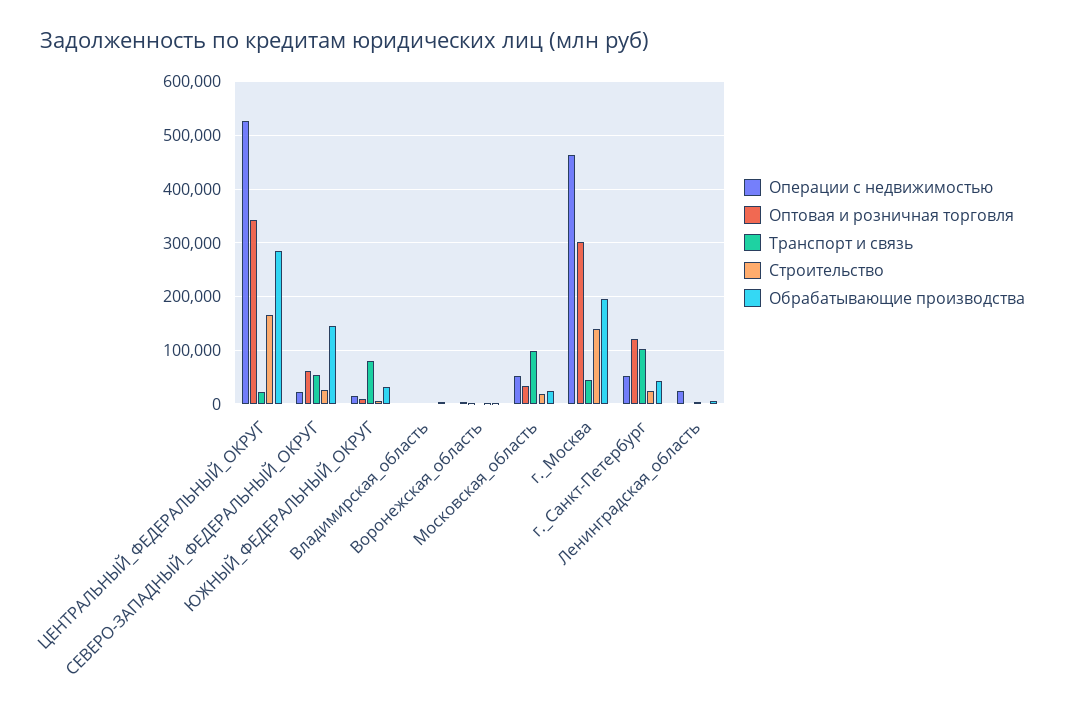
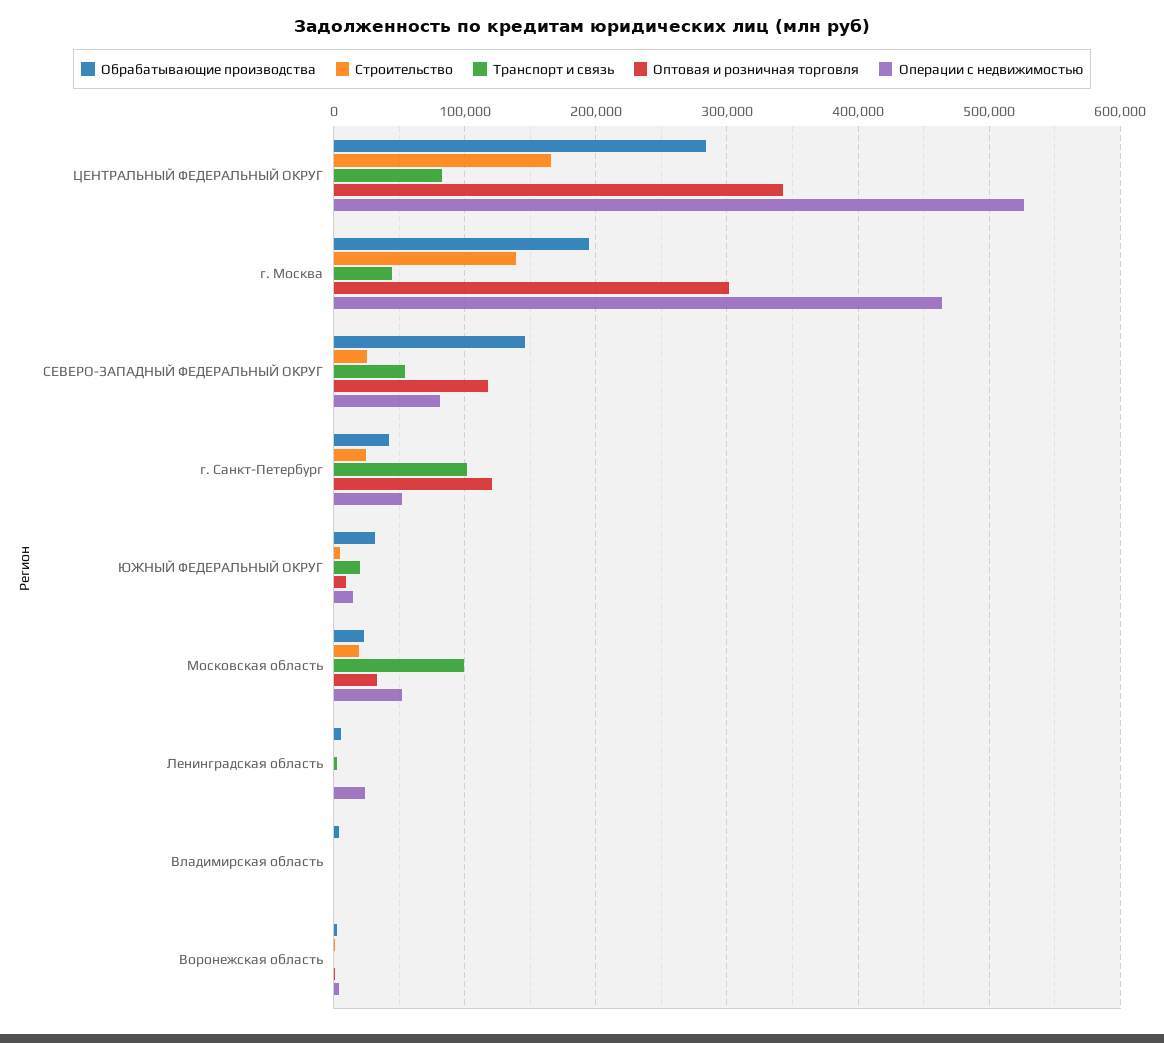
  {
    "Операции с недвижимостью": {
      "ЦЕНТРАЛЬНЫЙ_ФЕДЕРАЛЬНЫЙ_ОКРУГ": 530000,
-     "СЕВЕРО-ЗАПАДНЫЙ_ФЕДЕРАЛЬНЫЙ_ОКРУГ": 20000,
+     "СЕВЕРО-ЗАПАДНЫЙ_ФЕДЕРАЛЬНЫЙ_ОКРУГ": 80000,
      "ЮЖНЫЙ_ФЕДЕРАЛЬНЫЙ_ОКРУГ": 10000,
      "Владимирская_область": 0,
      "Воронежская_область": 0,
      "Московская_область": 50000,
      "г._Москва": 460000,
      "г._Санкт-Петербург": 50000,
      "Ленинградская_область": 20000
    },
    "Оптовая и розничная торговля": {
      "ЦЕНТРАЛЬНЫЙ_ФЕДЕРАЛЬНЫЙ_ОКРУГ": 340000,
-     "СЕВЕРО-ЗАПАДНЫЙ_ФЕДЕРАЛЬНЫЙ_ОКРУГ": 60000,
+     "СЕВЕРО-ЗАПАДНЫЙ_ФЕДЕРАЛЬНЫЙ_ОКРУГ": 120000,
      "ЮЖНЫЙ_ФЕДЕРАЛЬНЫЙ_ОКРУГ": 10000,
      "Владимирская_область": 0,
      "Воронежская_область": 0,
      "Московская_область": 30000,
      "г._Москва": 300000,
      "г._Санкт-Петербург": 120000,
      "Ленинградская_область": 0
    },
    "Транспорт и связь": {
-     "ЦЕНТРАЛЬНЫЙ_ФЕДЕРАЛЬНЫЙ_ОКРУГ": 20000,
+     "ЦЕНТРАЛЬНЫЙ_ФЕДЕРАЛЬНЫЙ_ОКРУГ": 80000,
      "СЕВЕРО-ЗАПАДНЫЙ_ФЕДЕРАЛЬНЫЙ_ОКРУГ": 50000,
-     "ЮЖНЫЙ_ФЕДЕРАЛЬНЫЙ_ОКРУГ": 80000,
+     "ЮЖНЫЙ_ФЕДЕРАЛЬНЫЙ_ОКРУГ": 20000,
      "Владимирская_область": 0,
      "Воронежская_область": 0,
      "Московская_область": 100000,
      "г._Москва": 40000,
      "г._Санкт-Петербург": 100000,
      "Ленинградская_область": 0
    },
    "Строительство": {
      "ЦЕНТРАЛЬНЫЙ_ФЕДЕРАЛЬНЫЙ_ОКРУГ": 170000,
      "СЕВЕРО-ЗАПАДНЫЙ_ФЕДЕРАЛЬНЫЙ_ОКРУГ": 30000,
      "ЮЖНЫЙ_ФЕДЕРАЛЬНЫЙ_ОКРУГ": 0,
      "Владимирская_область": 0,
      "Воронежская_область": 0,
      "Московская_область": 20000,
      "г._Москва": 140000,
      "г._Санкт-Петербург": 20000,
      "Ленинградская_область": 0
    },
    "Обрабатывающие производства": {
      "ЦЕНТРАЛЬНЫЙ_ФЕДЕРАЛЬНЫЙ_ОКРУГ": 280000,
      "СЕВЕРО-ЗАПАДНЫЙ_ФЕДЕРАЛЬНЫЙ_ОКРУГ": 150000,
      "ЮЖНЫЙ_ФЕДЕРАЛЬНЫЙ_ОКРУГ": 30000,
      "Владимирская_область": 0,
      "Воронежская_область": 0,
      "Московская_область": 20000,
      "г._Москва": 190000,
      "г._Санкт-Петербург": 40000,
      "Ленинградская_область": 10000
    }
  }

